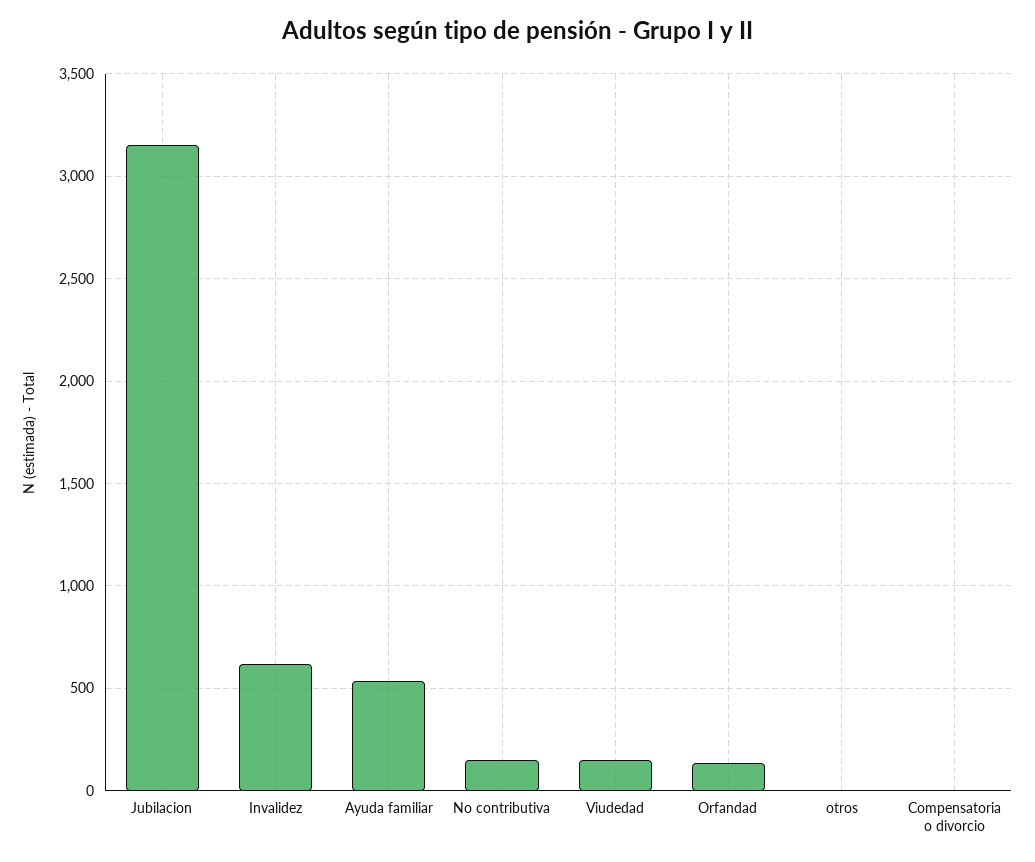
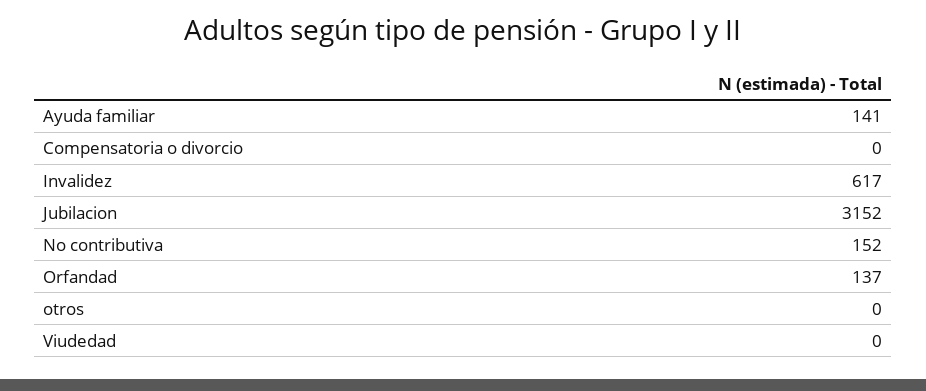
  {
    "Jubilacion": 3152,
    "Invalidez": 617,
-   "Ayuda familiar": 550,
+   "Ayuda familiar": 141,
    "No contributiva": 152,
-   "Viudedad": 150,
+   "Viudedad": 0,
    "Orfandad": 137,
    "otros": 0,
    "Compensatoria o divorcio": 0
  }

